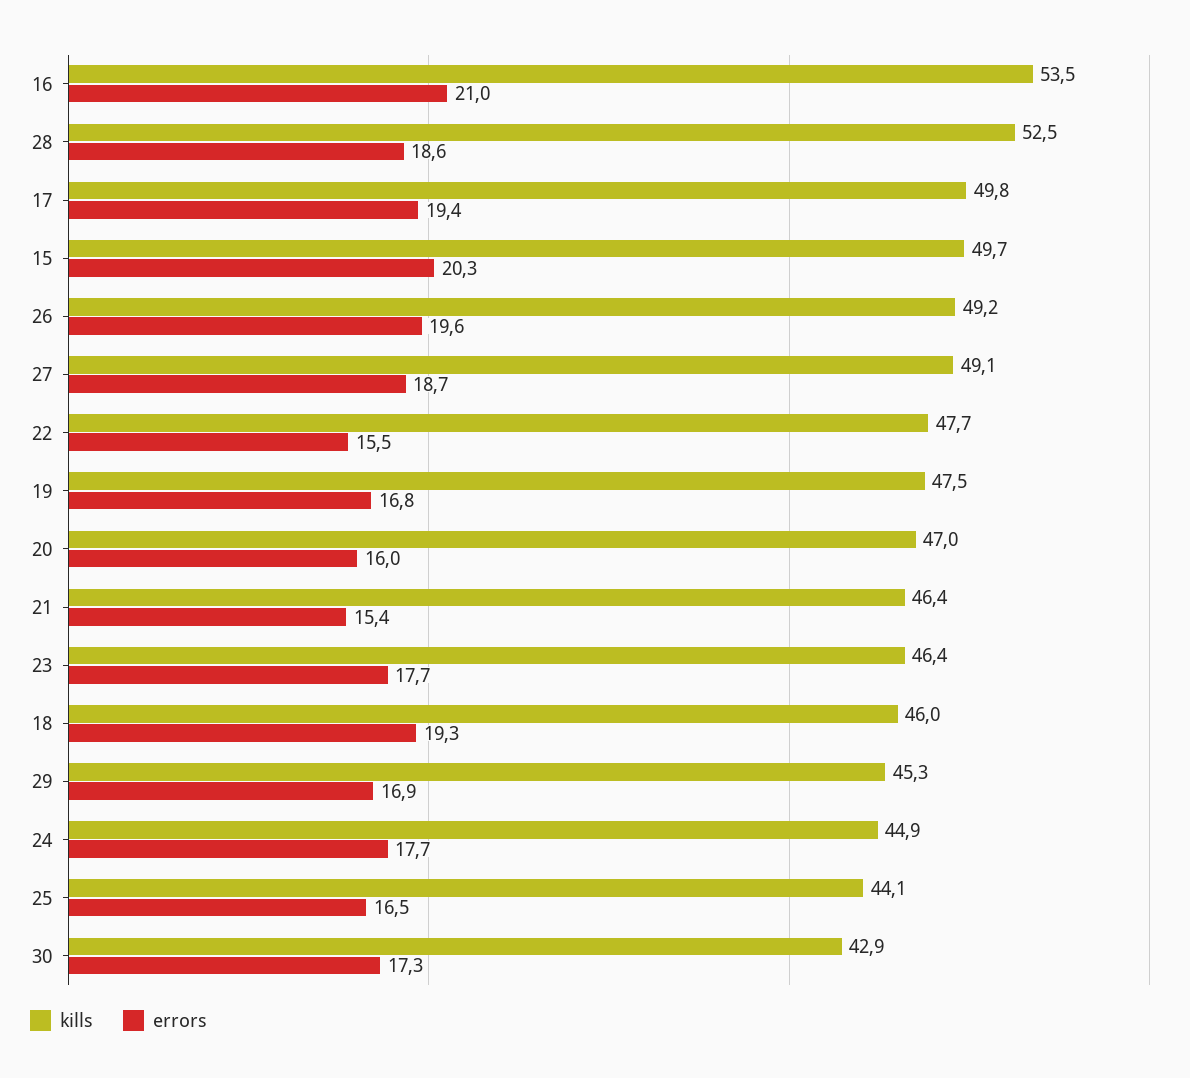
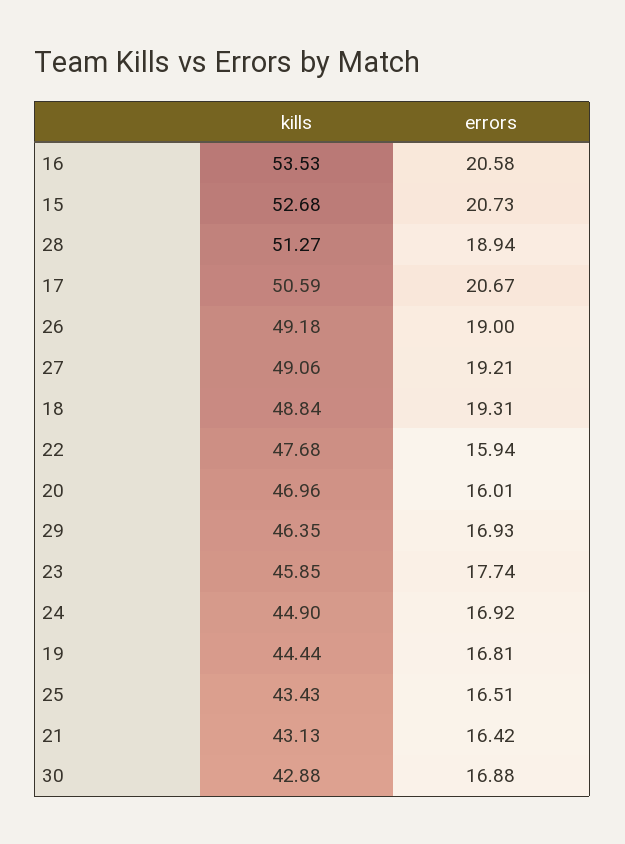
  {
    "kills": {
      "16": 53.53,
-     "28": 52.5,
+     "28": 51.27,
-     "17": 49.8,
+     "17": 50.59,
-     "15": 49.7,
+     "15": 52.68,
      "26": 49.18,
      "27": 49.06,
      "22": 47.68,
-     "19": 47.5,
+     "19": 44.44,
      "20": 46.96,
-     "21": 46.4,
+     "21": 43.13,
-     "23": 46.4,
+     "23": 45.85,
-     "18": 46,
+     "18": 48.84,
-     "29": 45.3,
+     "29": 46.35,
      "24": 44.9,
-     "25": 44.1,
+     "25": 43.43,
      "30": 42.88
    },
    "errors": {
-     "16": 21,
+     "16": 20.58,
-     "28": 18.6,
+     "28": 18.94,
-     "17": 19.4,
+     "17": 20.67,
-     "15": 20.3,
+     "15": 20.73,
-     "26": 19.6,
+     "26": 19,
-     "27": 18.7,
+     "27": 19.21,
-     "22": 15.5,
+     "22": 15.94,
      "19": 16.81,
      "20": 16.01,
-     "21": 15.4,
+     "21": 16.42,
      "23": 17.74,
      "18": 19.31,
      "29": 16.93,
-     "24": 17.7,
+     "24": 16.92,
      "25": 16.51,
-     "30": 17.3
+     "30": 16.88
    }
  }

